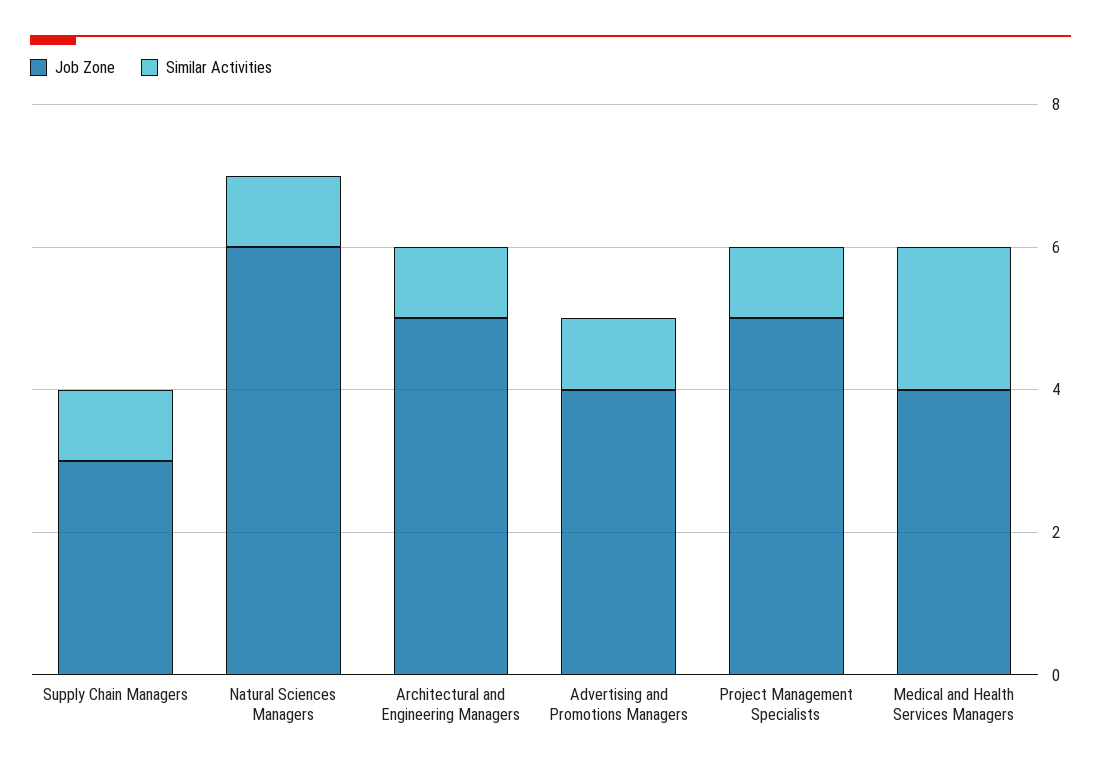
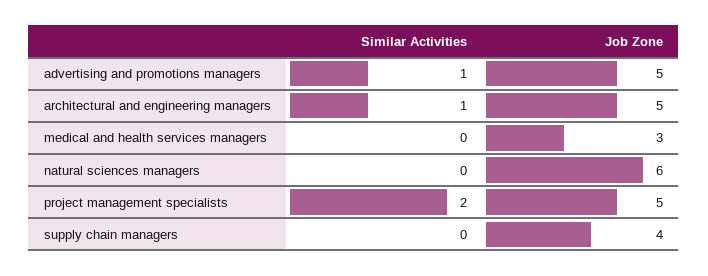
  {
    "Job Zone": {
-     "Supply Chain Managers": 3,
+     "Supply Chain Managers": 4,
      "Natural Sciences Managers": 6,
      "Architectural and Engineering Managers": 5,
-     "Advertising and Promotions Managers": 4,
+     "Advertising and Promotions Managers": 5,
      "Project Management Specialists": 5,
-     "Medical and Health Services Managers": 4
+     "Medical and Health Services Managers": 3
    },
    "Similar Activities": {
-     "Supply Chain Managers": 1,
+     "Supply Chain Managers": 0,
-     "Natural Sciences Managers": 1,
+     "Natural Sciences Managers": 0,
      "Architectural and Engineering Managers": 1,
      "Advertising and Promotions Managers": 1,
-     "Project Management Specialists": 1,
+     "Project Management Specialists": 2,
-     "Medical and Health Services Managers": 2
+     "Medical and Health Services Managers": 0
    }
  }

